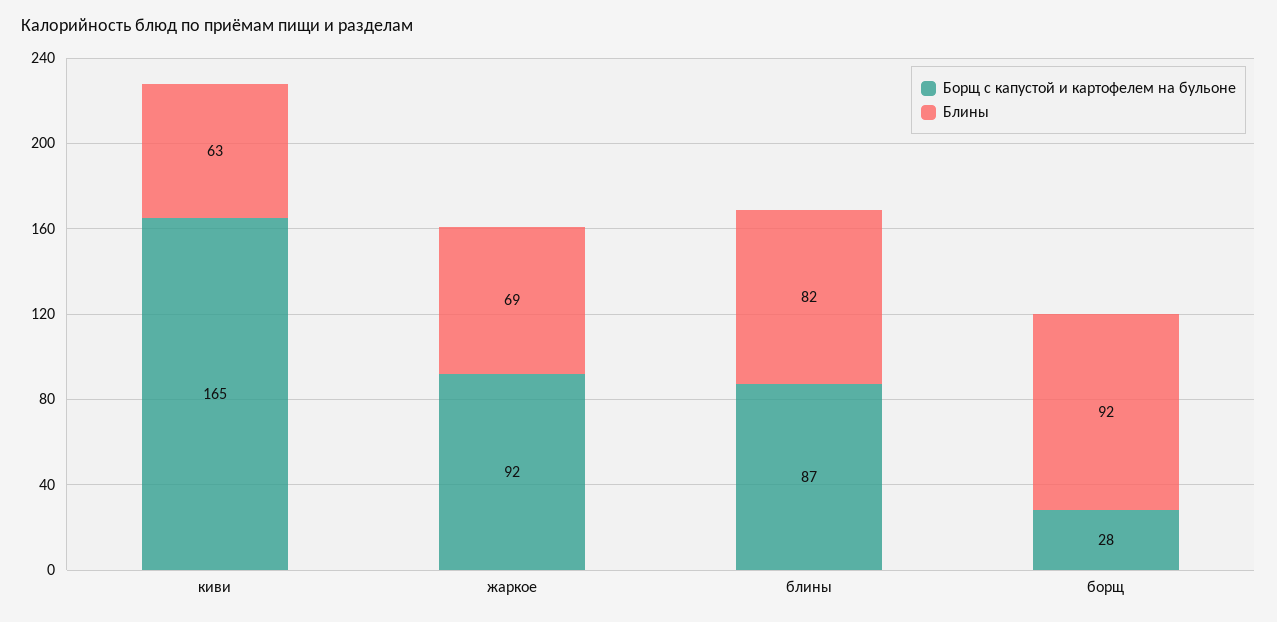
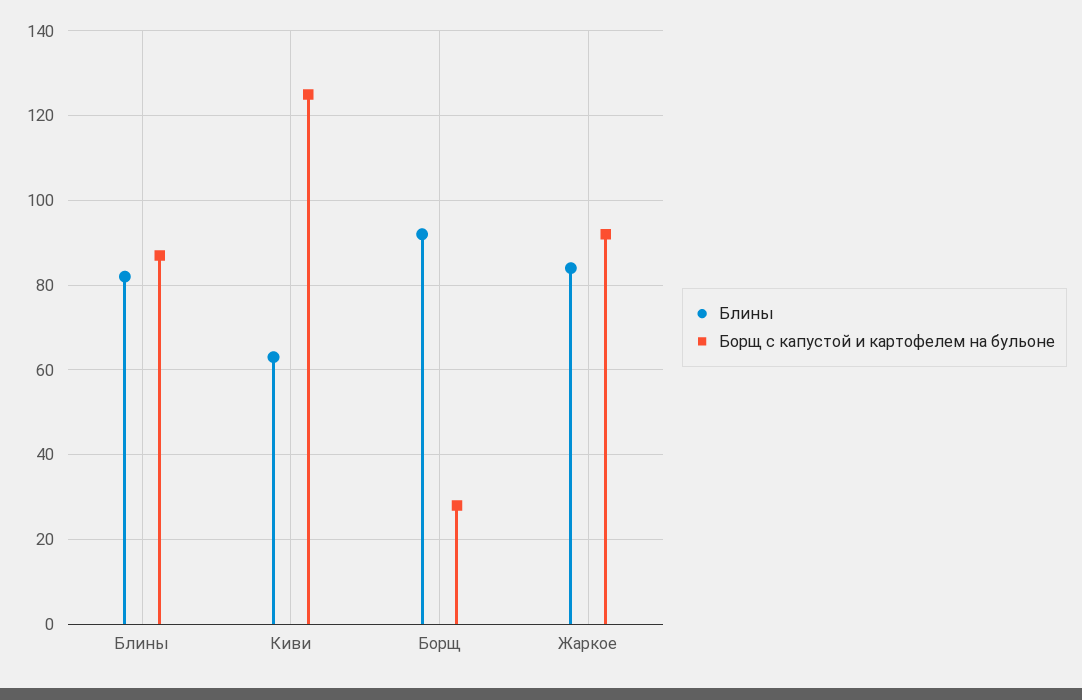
  {
    "Борщ с капустой и картофелем на бульоне": {
-     "киви": 165,
+     "киви": 125,
      "жаркое": 92,
      "блины": 87,
      "борщ": 28
    },
    "Блины": {
      "киви": 63,
-     "жаркое": 69,
+     "жаркое": 85,
      "блины": 82,
      "борщ": 92
    }
  }

